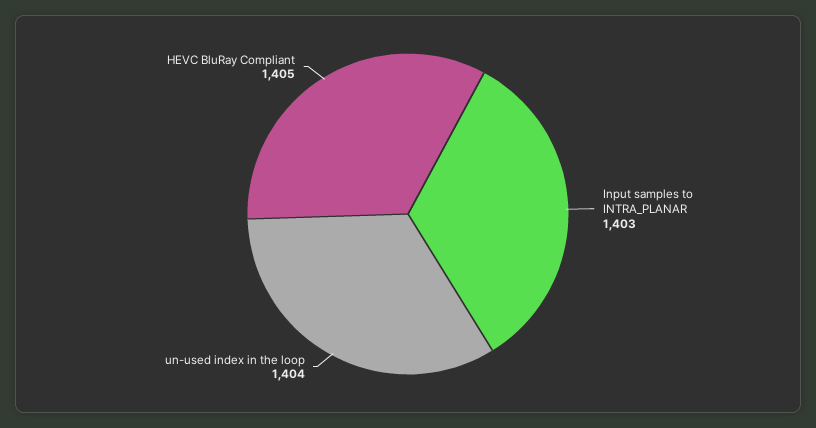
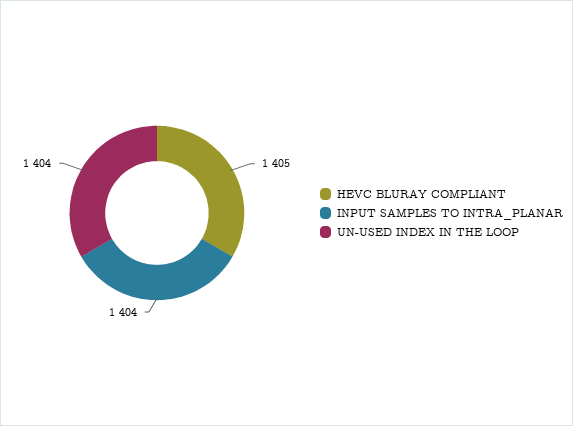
  {
-   "Input samples to INTRA_PLANAR": 1403,
+   "Input samples to INTRA_PLANAR": 1404,
    "un-used index in the loop": 1404,
    "HEVC BluRay Compliant": 1405
  }

